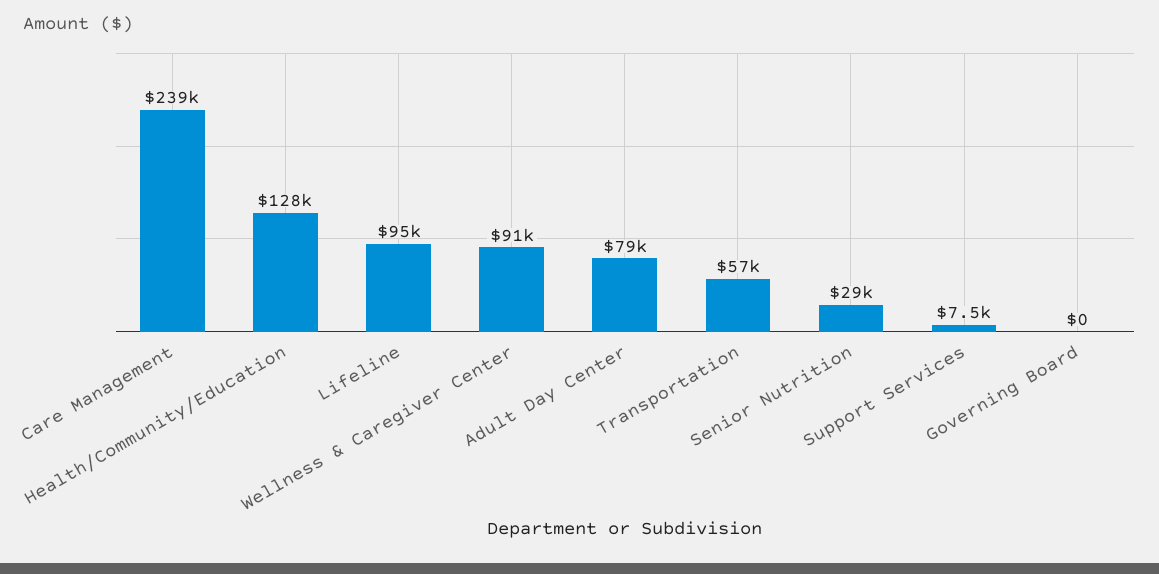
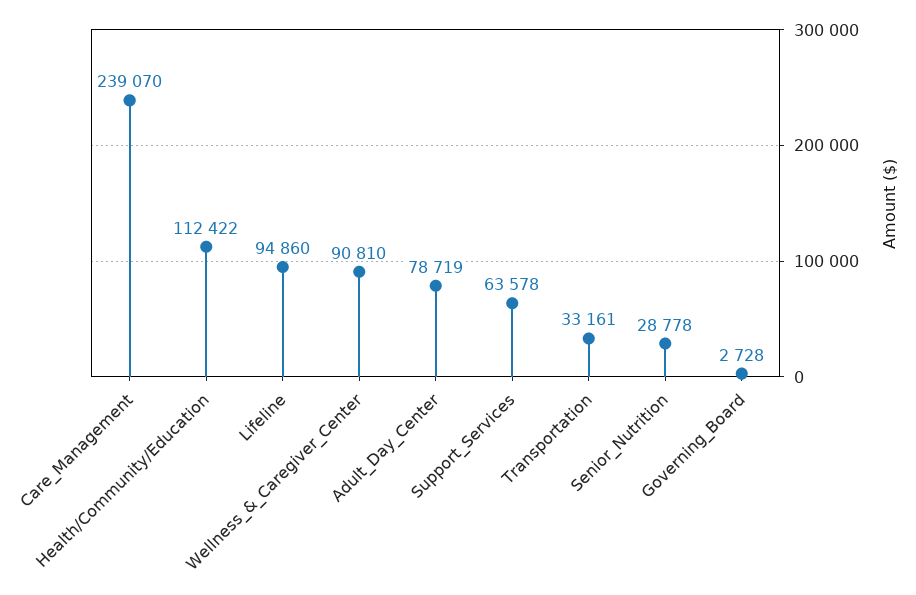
  {
    "Care Management": 239070,
-   "Health/Community/Education": 128000,
+   "Health/Community/Education": 112422,
    "Lifeline": 94860,
    "Wellness & Caregiver Center": 90810,
    "Adult Day Center": 78719,
-   "Transportation": 57000,
+   "Transportation": 33161,
    "Senior Nutrition": 28778,
-   "Support Services": 7500,
+   "Support Services": 63578,
-   "Governing Board": 0
+   "Governing Board": 2728
  }

